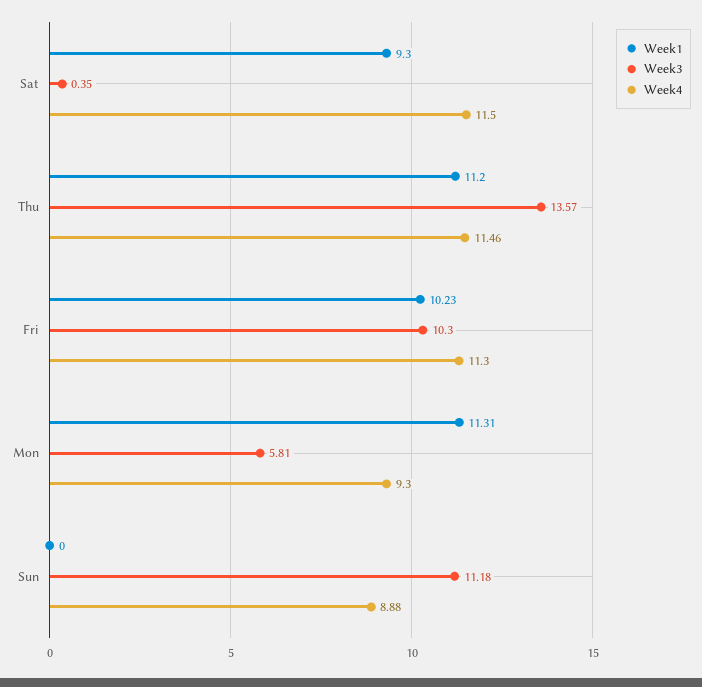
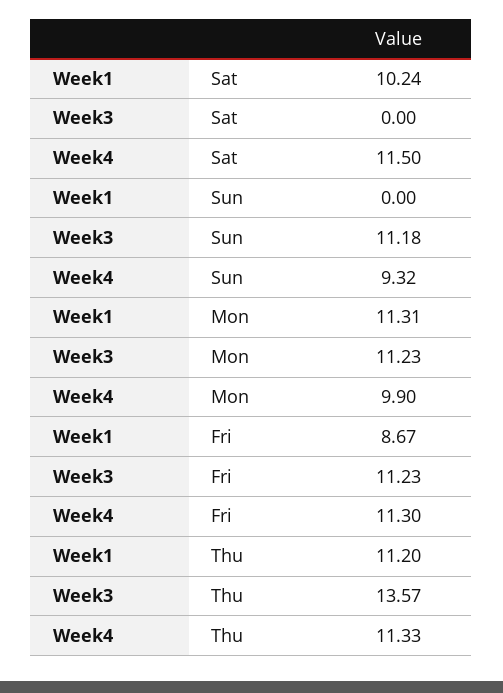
  {
    "Week1": {
-     "Sat": 9.3,
+     "Sat": 10.24,
      "Thu": 11.2,
-     "Fri": 10.23,
+     "Fri": 8.67,
      "Mon": 11.31,
      "Sun": 0
    },
    "Week3": {
-     "Sat": 0.35,
+     "Sat": 0,
      "Thu": 13.57,
-     "Fri": 10.3,
+     "Fri": 11.23,
-     "Mon": 5.81,
+     "Mon": 11.23,
      "Sun": 11.18
    },
    "Week4": {
      "Sat": 11.5,
-     "Thu": 11.46,
+     "Thu": 11.33,
      "Fri": 11.3,
-     "Mon": 9.3,
+     "Mon": 9.9,
-     "Sun": 8.88
+     "Sun": 9.32
    }
  }

